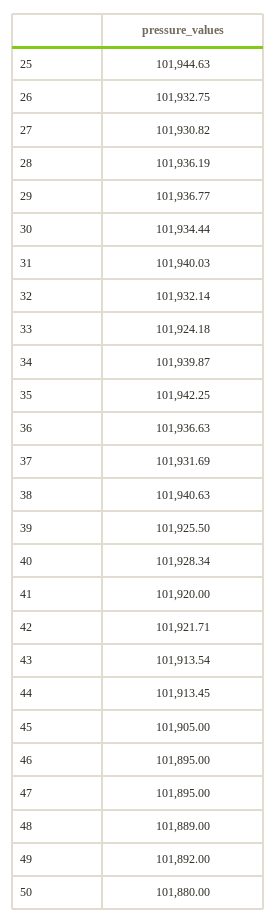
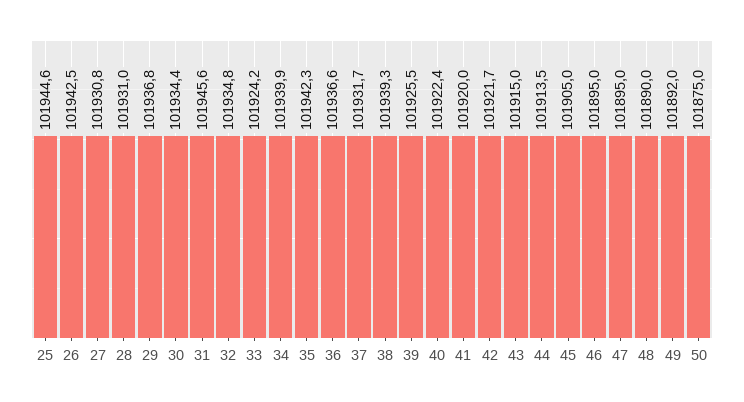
  {
    "25": 101944.63,
-   "26": 101932.75,
+   "26": 101942.5,
    "27": 101930.82,
-   "28": 101936.19,
+   "28": 101931,
    "29": 101936.77,
    "30": 101934.44,
-   "31": 101940.03,
+   "31": 101945.6,
-   "32": 101932.14,
+   "32": 101934.8,
    "33": 101924.18,
    "34": 101939.87,
    "35": 101942.25,
    "36": 101936.63,
    "37": 101931.69,
-   "38": 101940.63,
+   "38": 101939.3,
    "39": 101925.5,
-   "40": 101928.34,
+   "40": 101922.4,
    "41": 101920,
    "42": 101921.71,
-   "43": 101913.54,
+   "43": 101915,
    "44": 101913.45,
    "45": 101905,
    "46": 101895,
    "47": 101895,
-   "48": 101889,
+   "48": 101890,
    "49": 101892,
-   "50": 101880
+   "50": 101875
  }

